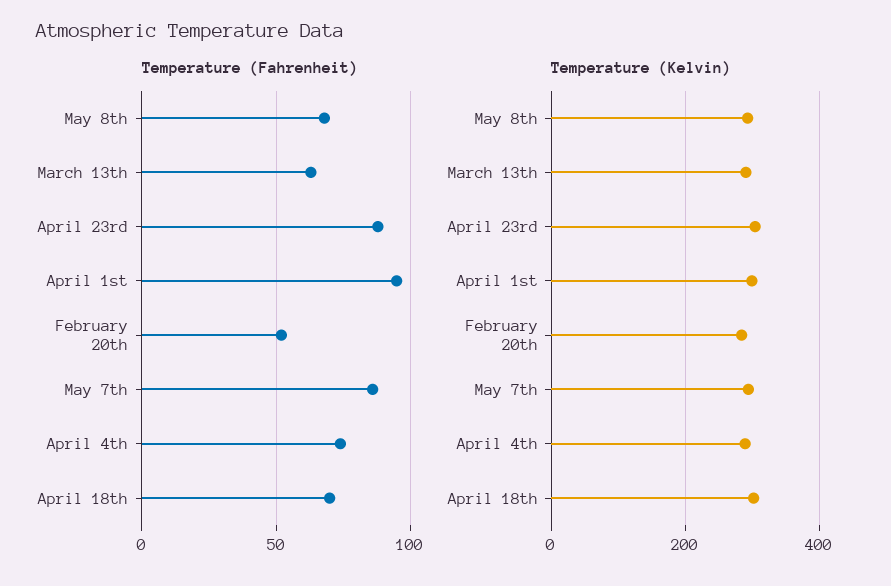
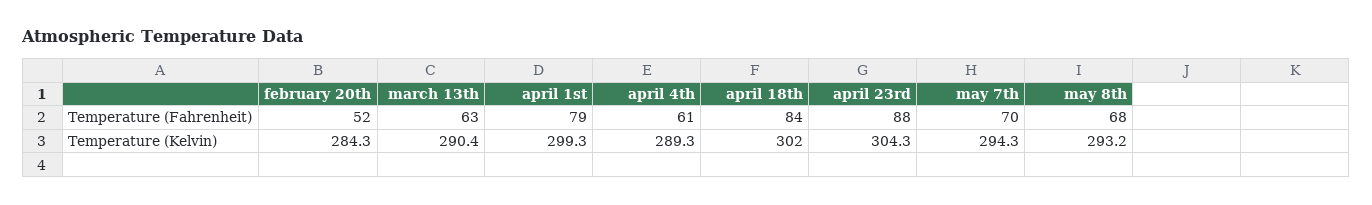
  {
    "Temperature (Fahrenheit)": {
      "May 8th": 68,
      "March 13th": 63,
      "April 23rd": 88,
-     "April 1st": 95,
+     "April 1st": 79,
      "February 20th": 52,
-     "May 7th": 85,
+     "May 7th": 70,
-     "April 4th": 75,
+     "April 4th": 61,
-     "April 18th": 70
+     "April 18th": 84
    },
    "Temperature (Kelvin)": {
      "May 8th": 293.2,
      "March 13th": 290.4,
      "April 23rd": 304.3,
      "April 1st": 299.3,
      "February 20th": 284.3,
      "May 7th": 294.3,
      "April 4th": 289.3,
      "April 18th": 302
    }
  }

